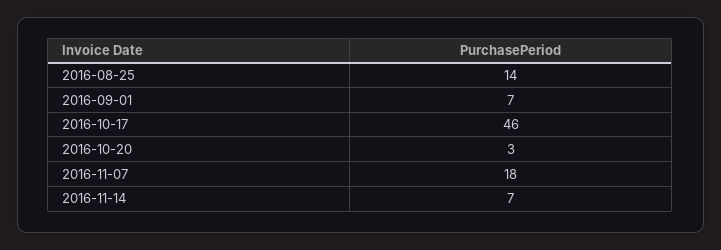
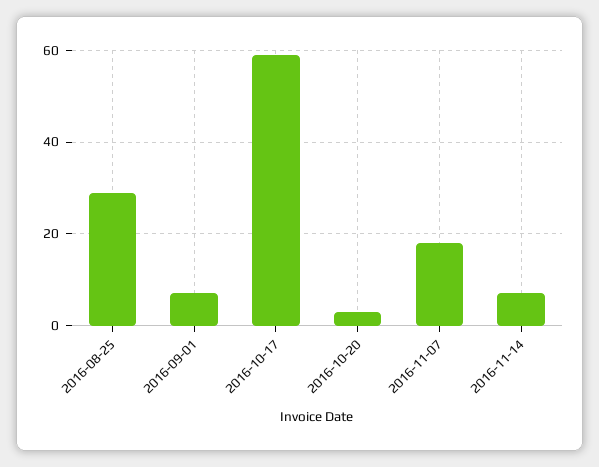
  {
-   "2016-08-25": 14,
+   "2016-08-25": 30,
    "2016-09-01": 7,
-   "2016-10-17": 46,
+   "2016-10-17": 60,
    "2016-10-20": 3,
    "2016-11-07": 18,
    "2016-11-14": 7
  }

